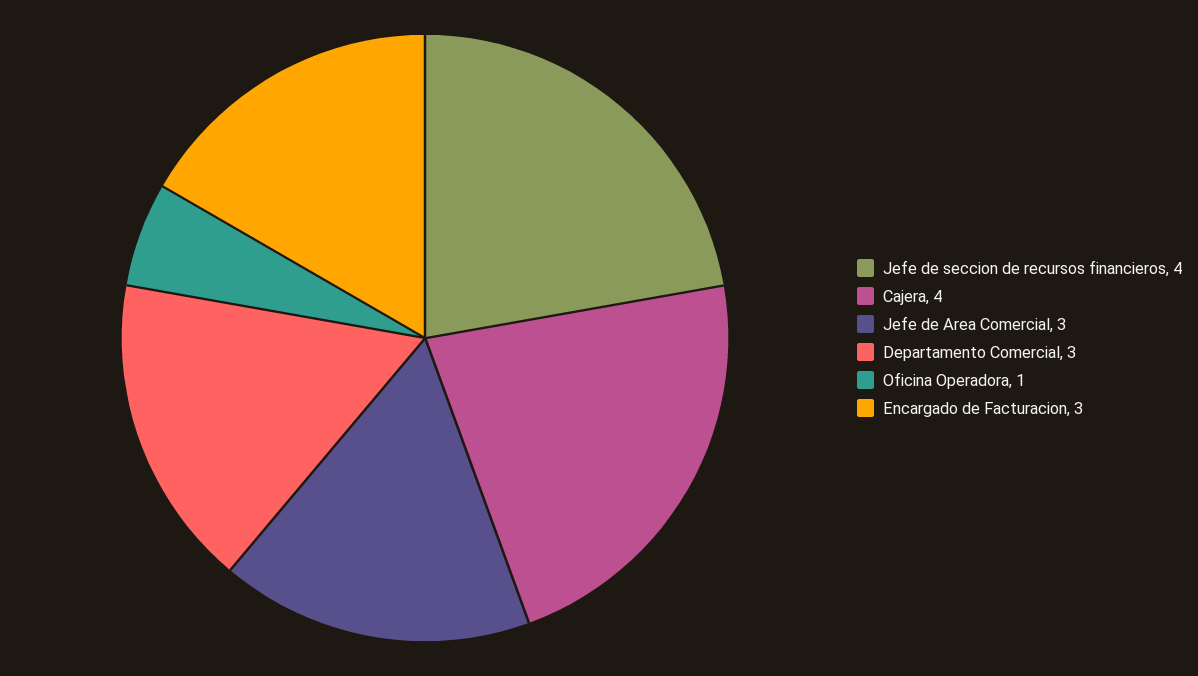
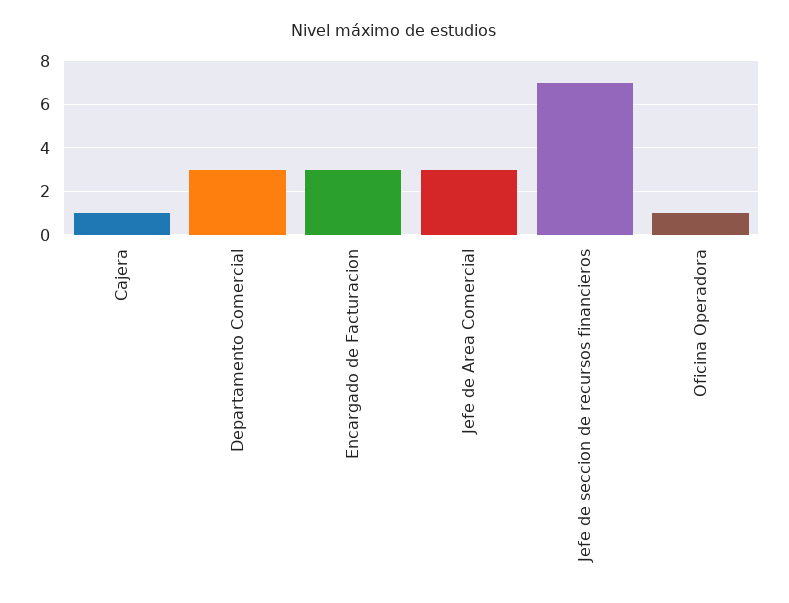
  {
-   "Jefe de seccion de recursos financieros": 4,
+   "Jefe de seccion de recursos financieros": 7,
-   "Cajera": 4,
+   "Cajera": 1,
    "Jefe de Area Comercial": 3,
    "Departamento Comercial": 3,
    "Oficina Operadora": 1,
    "Encargado de Facturacion": 3
  }

